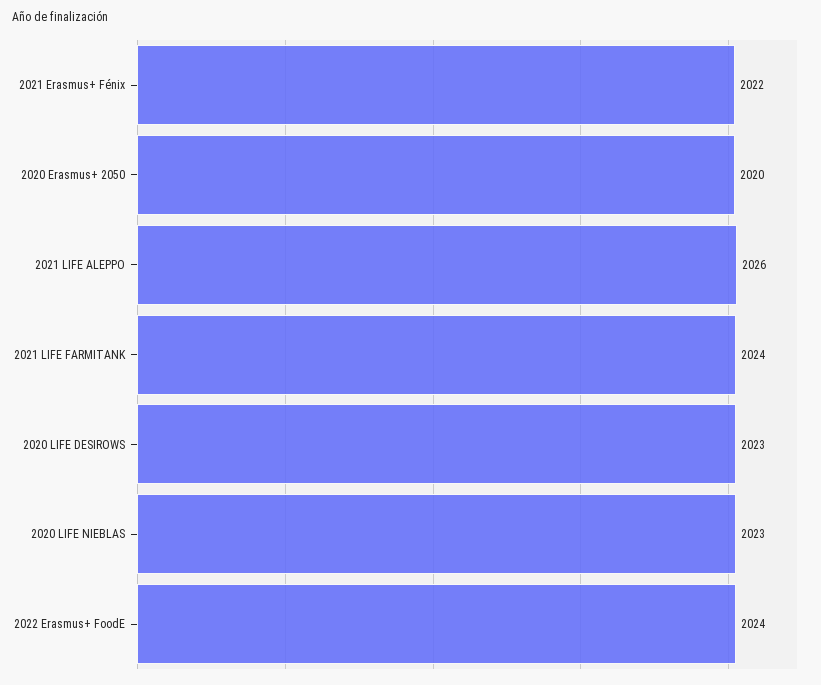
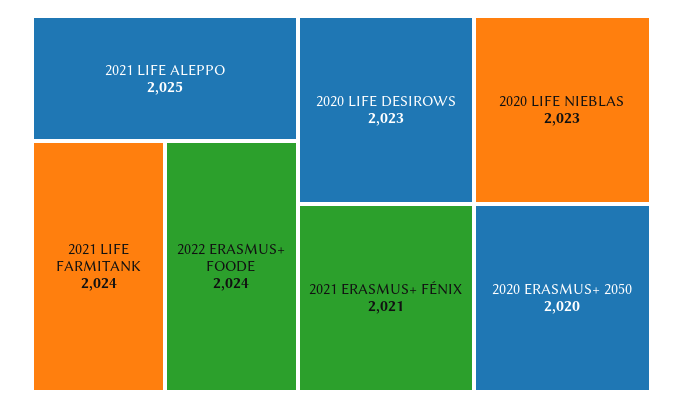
  {
-   "2021 Erasmus+ Fénix": 2022,
+   "2021 Erasmus+ Fénix": 2021,
    "2020 Erasmus+ 2050": 2020,
-   "2021 LIFE ALEPPO": 2026,
+   "2021 LIFE ALEPPO": 2025,
    "2021 LIFE FARMITANK": 2024,
    "2020 LIFE DESIROWS": 2023,
    "2020 LIFE NIEBLAS": 2023,
    "2022 Erasmus+ FoodE": 2024
  }

